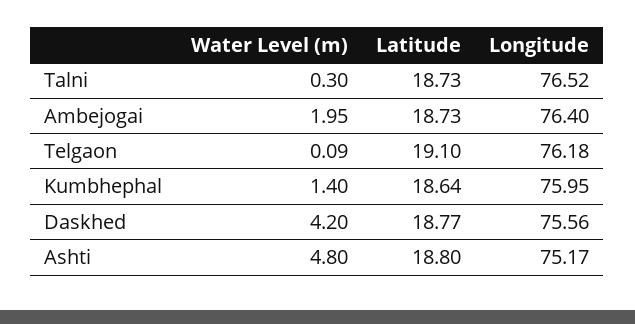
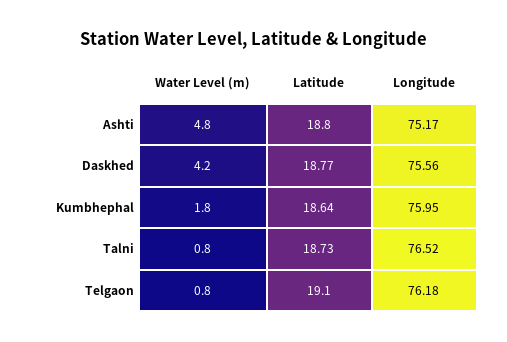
  {
    "Water Level (m)": {
-     "Talni": 0.3,
+     "Talni": 0.8,
-     "Ambejogai": 1.95,
-     "Telgaon": 0.09,
+     "Telgaon": 0.8,
-     "Kumbhephal": 1.4,
+     "Kumbhephal": 1.8,
      "Daskhed": 4.2,
      "Ashti": 4.8
    },
    "Latitude": {
      "Talni": 18.73,
-     "Ambejogai": 18.73,
      "Telgaon": 19.1,
      "Kumbhephal": 18.64,
      "Daskhed": 18.77,
      "Ashti": 18.8
    },
    "Longitude": {
      "Talni": 76.52,
-     "Ambejogai": 76.4,
      "Telgaon": 76.18,
      "Kumbhephal": 75.95,
      "Daskhed": 75.56,
      "Ashti": 75.17
    }
  }

